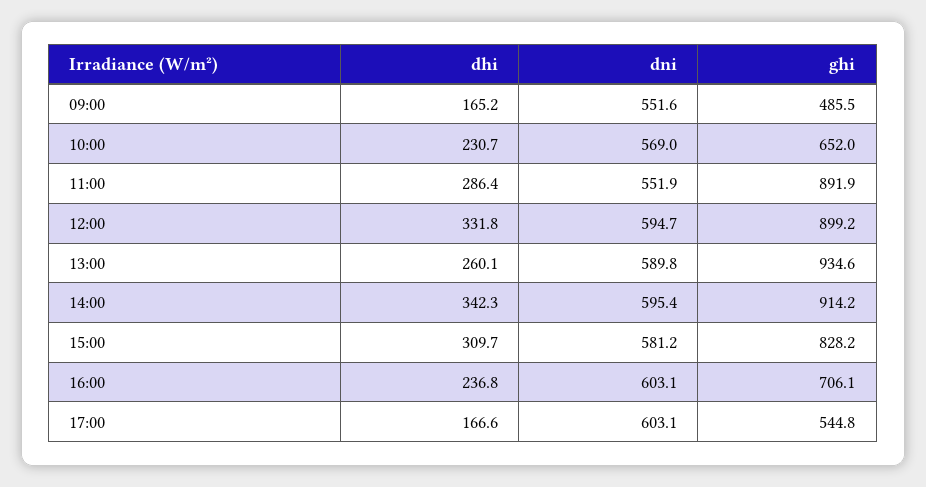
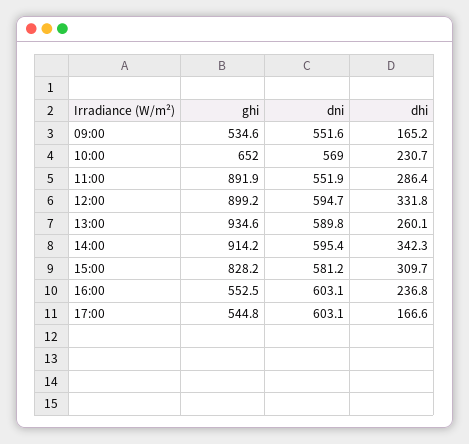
  {
    "dhi": {
      "09:00": 165.2,
      "10:00": 230.7,
      "11:00": 286.4,
      "12:00": 331.8,
      "13:00": 260.1,
      "14:00": 342.3,
      "15:00": 309.7,
      "16:00": 236.8,
      "17:00": 166.6
    },
    "dni": {
      "09:00": 551.6,
      "10:00": 569,
      "11:00": 551.9,
      "12:00": 594.7,
      "13:00": 589.8,
      "14:00": 595.4,
      "15:00": 581.2,
      "16:00": 603.1,
      "17:00": 603.1
    },
    "ghi": {
-     "09:00": 485.5,
+     "09:00": 534.6,
      "10:00": 652,
      "11:00": 891.9,
      "12:00": 899.2,
      "13:00": 934.6,
      "14:00": 914.2,
      "15:00": 828.2,
-     "16:00": 706.1,
+     "16:00": 552.5,
      "17:00": 544.8
    }
  }

